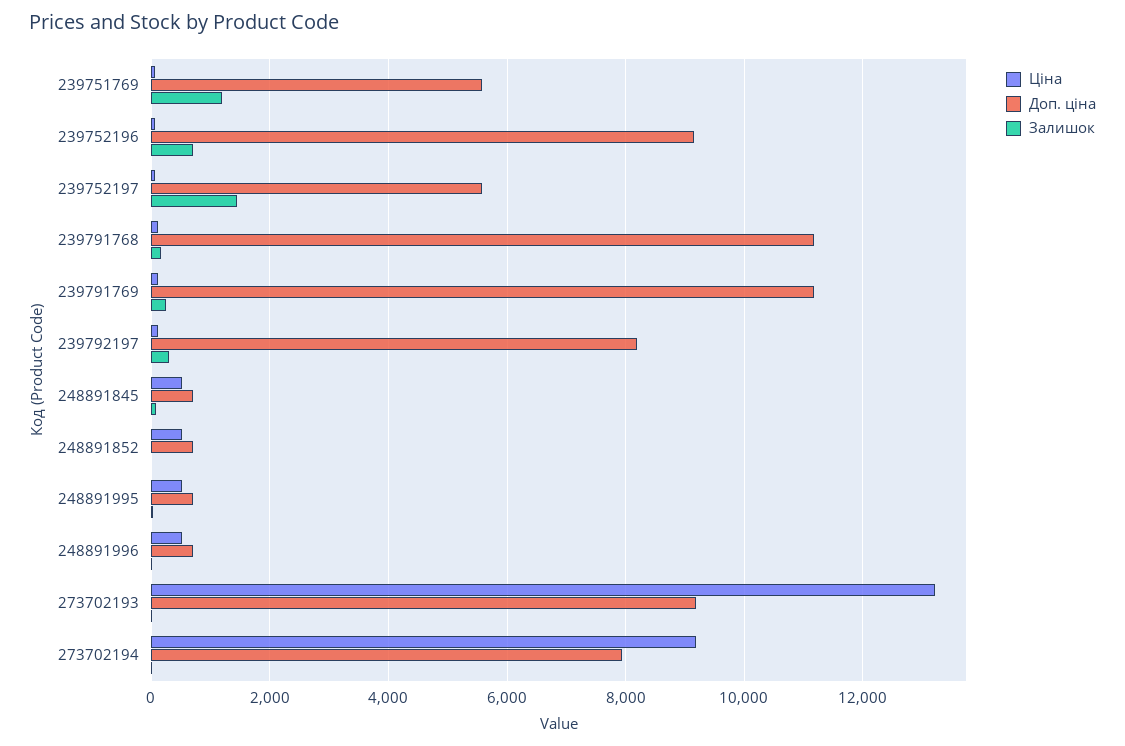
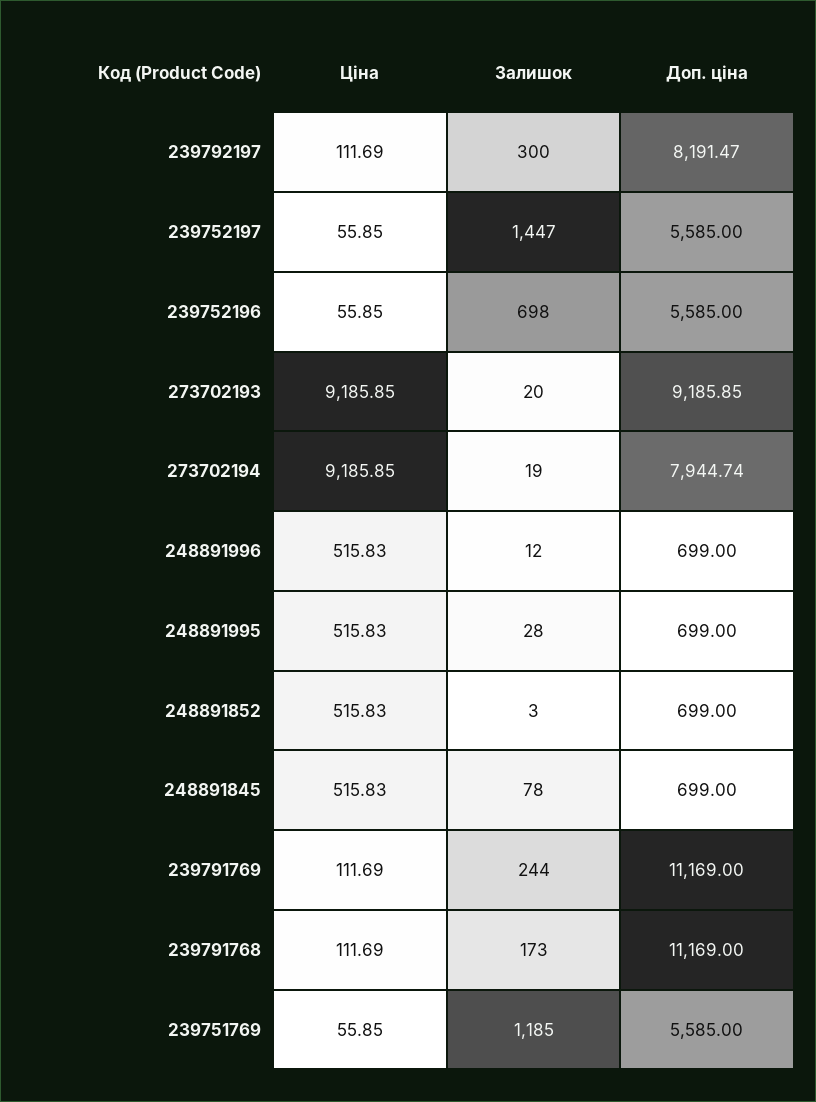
  {
    "Ціна": {
      "239751769": 55.85,
      "239752196": 55.85,
      "239752197": 55.85,
      "239791768": 111.69,
      "239791769": 111.69,
      "239792197": 111.69,
      "248891845": 515.83,
      "248891852": 515.83,
      "248891995": 515.83,
      "248891996": 515.83,
-     "273702193": 13200,
+     "273702193": 9185.85,
      "273702194": 9185.85
    },
    "Доп. ціна": {
      "239751769": 5585,
-     "239752196": 9200,
+     "239752196": 5585,
      "239752197": 5585,
      "239791768": 11169,
      "239791769": 11169,
      "239792197": 8191.47,
      "248891845": 699,
      "248891852": 699,
      "248891995": 699,
      "248891996": 699,
      "273702193": 9185.85,
      "273702194": 7944.74
    },
    "Залишок": {
      "239751769": 1185,
      "239752196": 698,
      "239752197": 1447,
      "239791768": 173,
      "239791769": 244,
      "239792197": 300,
      "248891845": 78,
      "248891852": 3,
      "248891995": 28,
      "248891996": 12,
      "273702193": 20,
      "273702194": 19
    }
  }

